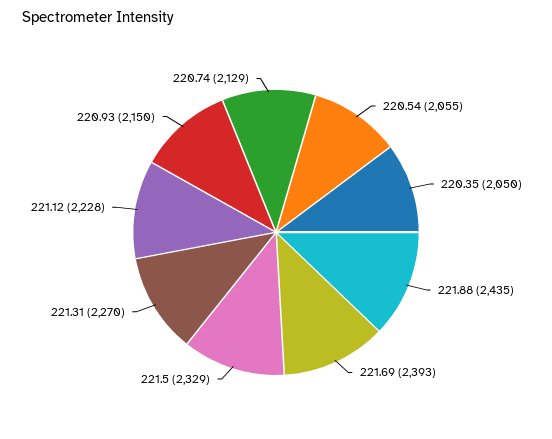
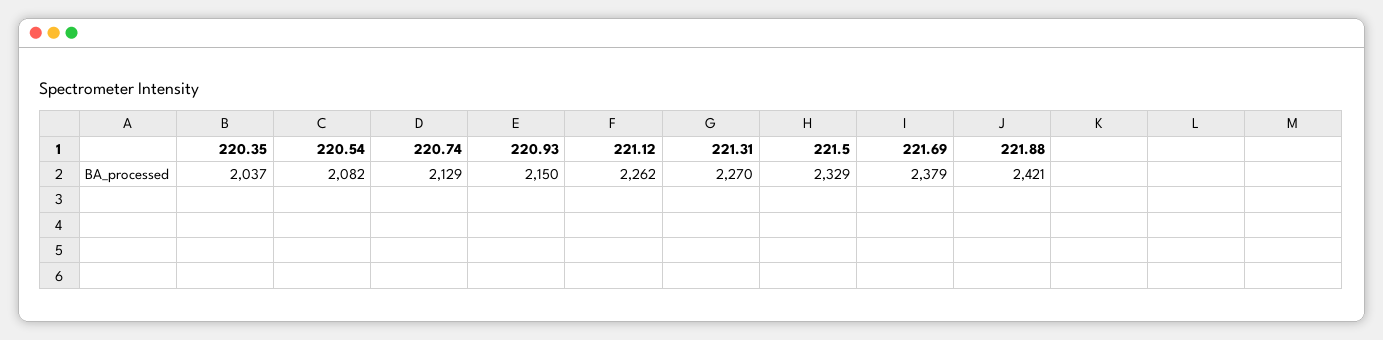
  {
-   "220.54": 2055,
+   "220.54": 2082,
-   "220.35": 2050,
+   "220.35": 2037,
-   "221.88": 2435,
+   "221.88": 2421,
-   "221.69": 2393,
+   "221.69": 2379,
    "221.5": 2329,
    "221.31": 2270,
-   "221.12": 2228,
+   "221.12": 2262,
    "220.93": 2150,
    "220.74": 2129
  }

